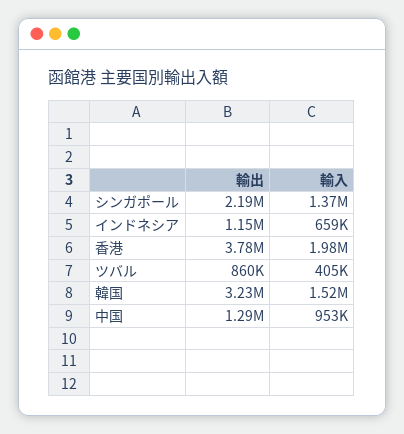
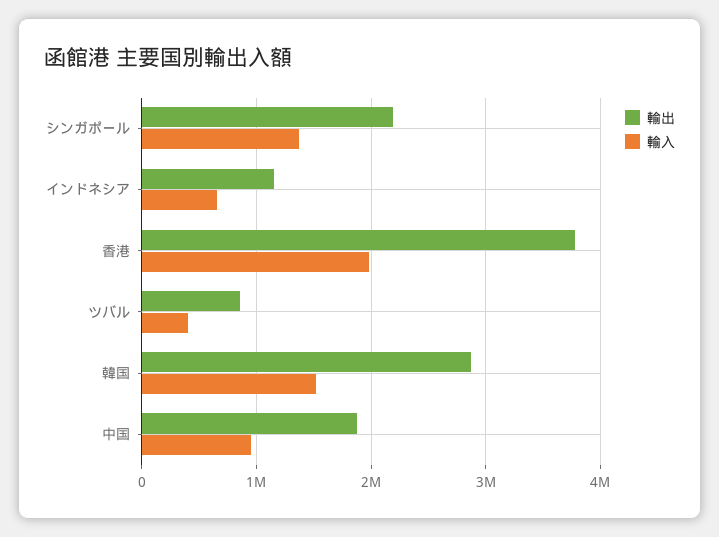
  {
    "輸出": {
      "シンガポール": 2190000,
      "インドネシア": 1150000,
      "香港": 3780000,
      "ツバル": 860000,
-     "韓国": 3230000,
+     "韓国": 2900000,
-     "中国": 1290000
+     "中国": 1900000
    },
    "輸入": {
      "シンガポール": 1370000,
      "インドネシア": 659000,
      "香港": 1980000,
      "ツバル": 405000,
      "韓国": 1520000,
      "中国": 953000
    }
  }

